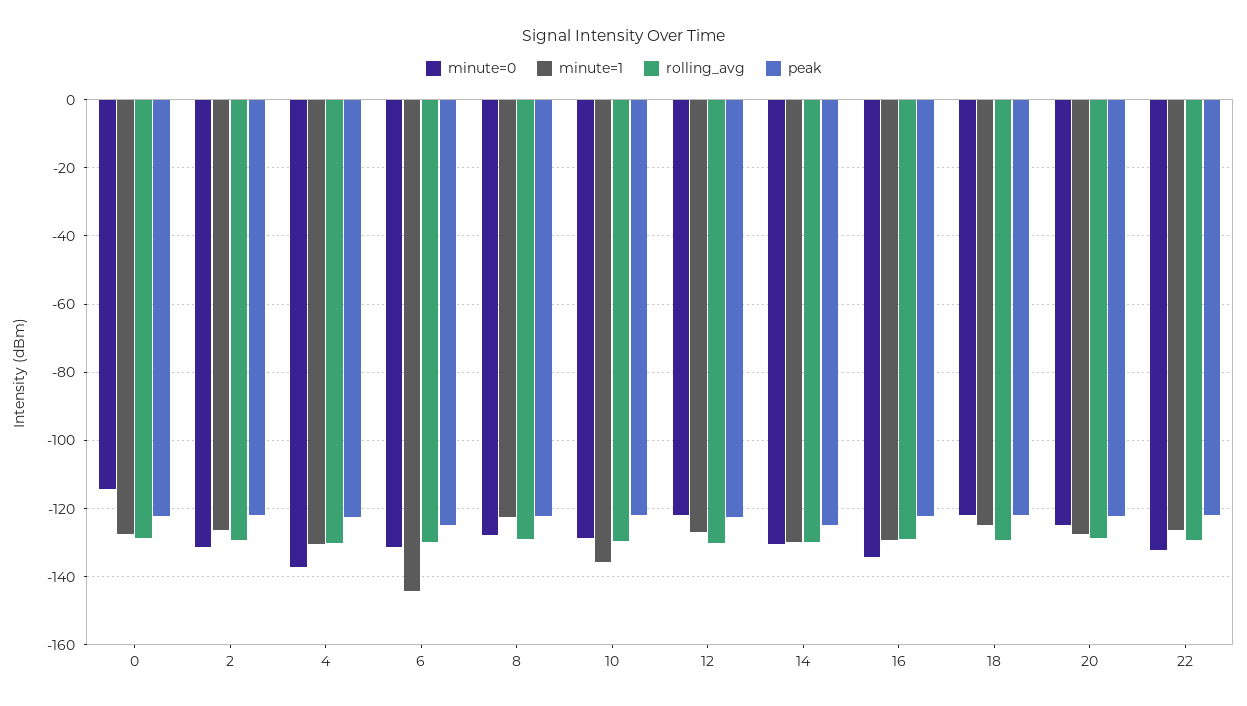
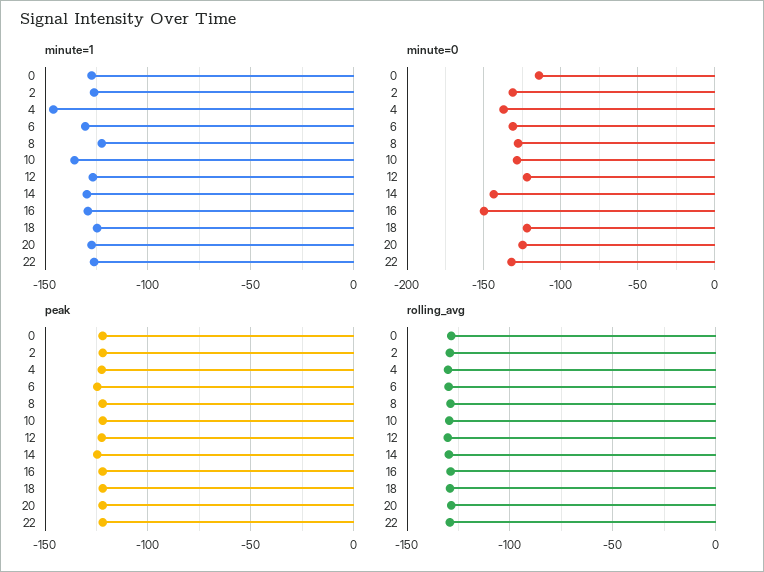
  {
    "minute=0": {
      "0": -114,
      "2": -132,
      "4": -138,
      "6": -132,
      "8": -128,
      "10": -128,
      "12": -122,
-     "14": -130,
+     "14": -145,
-     "16": -134,
+     "16": -150,
      "18": -122,
      "20": -124,
      "22": -132
    },
    "minute=1": {
      "0": -128,
      "2": -126,
-     "4": -130,
+     "4": -145,
-     "6": -144,
+     "6": -130,
      "8": -122,
      "10": -136,
      "12": -126,
      "14": -130,
      "16": -130,
      "18": -124,
      "20": -128,
      "22": -126
    },
    "rolling_avg": {
      "0": -128,
      "2": -130,
      "4": -130,
      "6": -130,
      "8": -128,
      "10": -130,
      "12": -130,
      "14": -130,
      "16": -128,
      "18": -130,
      "20": -128,
      "22": -130
    },
    "peak": {
      "0": -122,
      "2": -122,
      "4": -122,
      "6": -124,
      "8": -122,
      "10": -122,
      "12": -122,
      "14": -124,
      "16": -122,
      "18": -122,
      "20": -122,
      "22": -122
    }
  }

